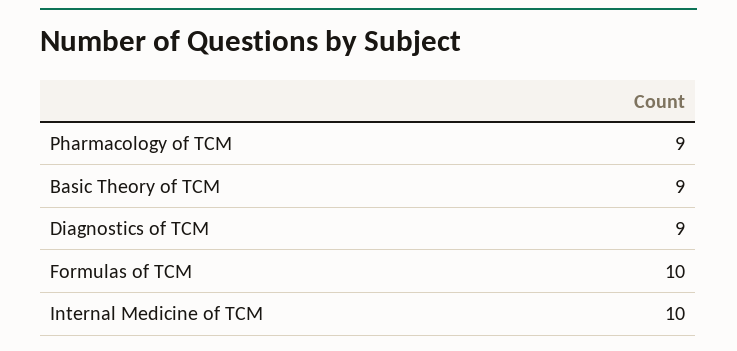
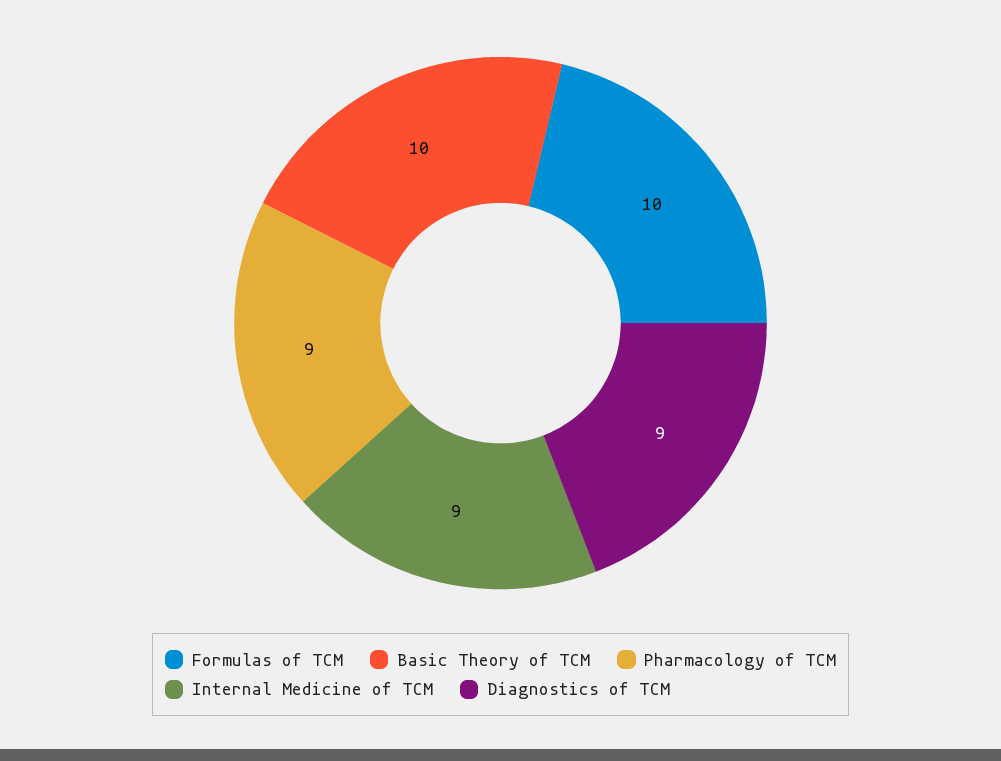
  {
    "Pharmacology of TCM": 9,
-   "Basic Theory of TCM": 9,
+   "Basic Theory of TCM": 10,
    "Diagnostics of TCM": 9,
    "Formulas of TCM": 10,
-   "Internal Medicine of TCM": 10
+   "Internal Medicine of TCM": 9
  }

